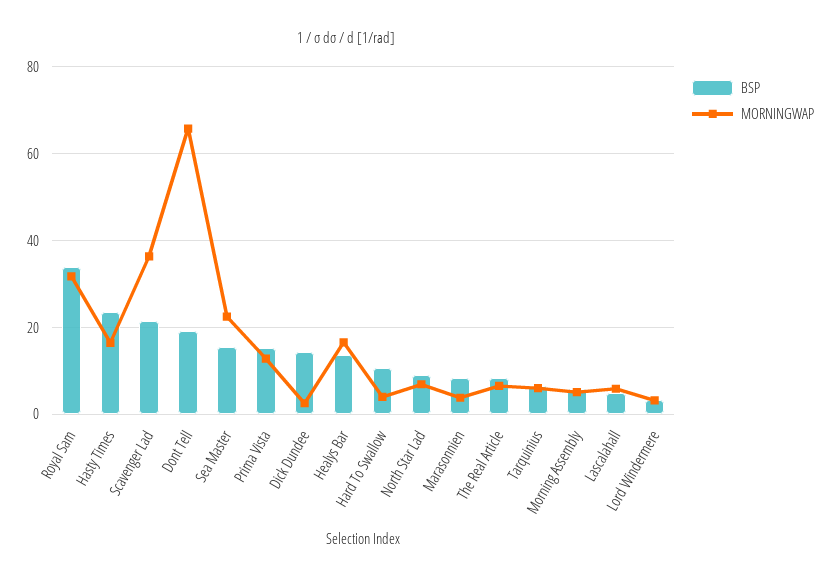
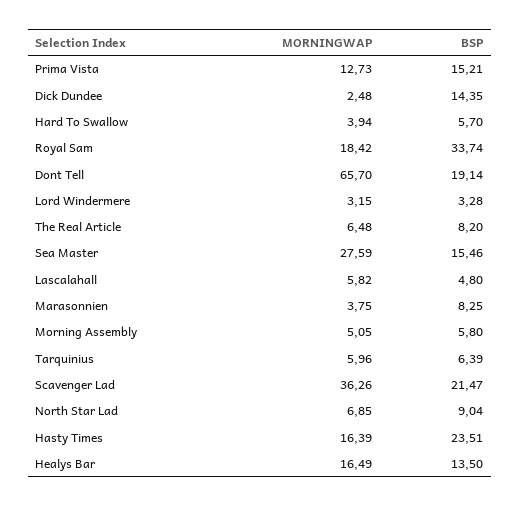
  {
    "BSP": {
      "Royal Sam": 33.74,
      "Hasty Times": 23.51,
      "Scavenger Lad": 21.47,
      "Dont Tell": 19.14,
      "Sea Master": 15.46,
      "Prima Vista": 15.21,
      "Dick Dundee": 14.35,
      "Healys Bar": 13.5,
-     "Hard To Swallow": 10,
+     "Hard To Swallow": 5.7,
      "North Star Lad": 9.04,
      "Marasonnien": 8.25,
      "The Real Article": 8.2,
      "Tarquinius": 6.39,
      "Morning Assembly": 5.8,
      "Lascalahall": 4.8,
      "Lord Windermere": 3.28
    },
    "MORNINGWAP": {
-     "Royal Sam": 32,
+     "Royal Sam": 18.42,
      "Hasty Times": 16.39,
      "Scavenger Lad": 36.26,
      "Dont Tell": 65.7,
-     "Sea Master": 22,
+     "Sea Master": 27.59,
      "Prima Vista": 12.73,
      "Dick Dundee": 2.48,
      "Healys Bar": 16.49,
      "Hard To Swallow": 3.94,
      "North Star Lad": 6.85,
      "Marasonnien": 3.75,
      "The Real Article": 6.48,
      "Tarquinius": 5.96,
      "Morning Assembly": 5.05,
      "Lascalahall": 5.82,
      "Lord Windermere": 3.15
    }
  }

